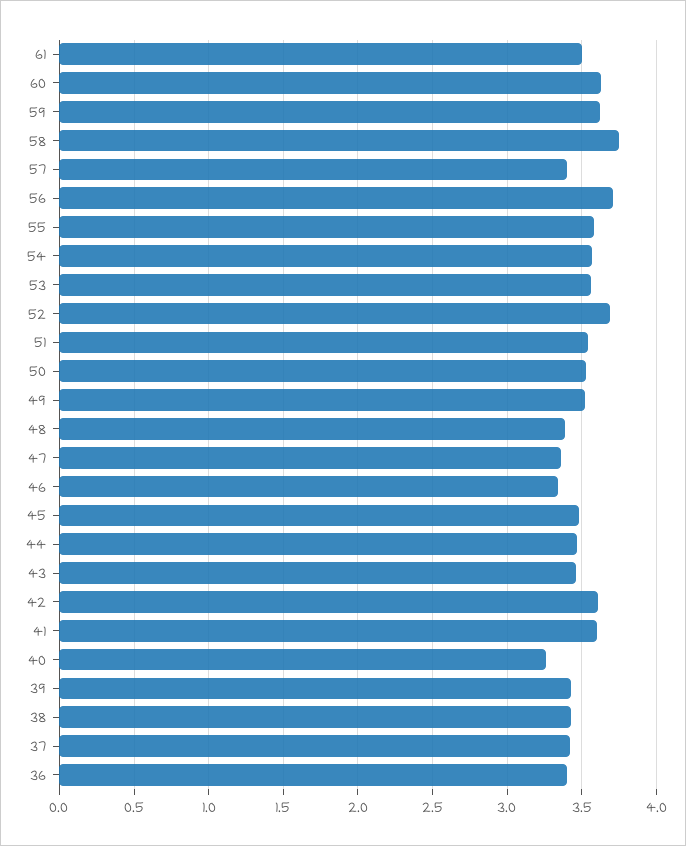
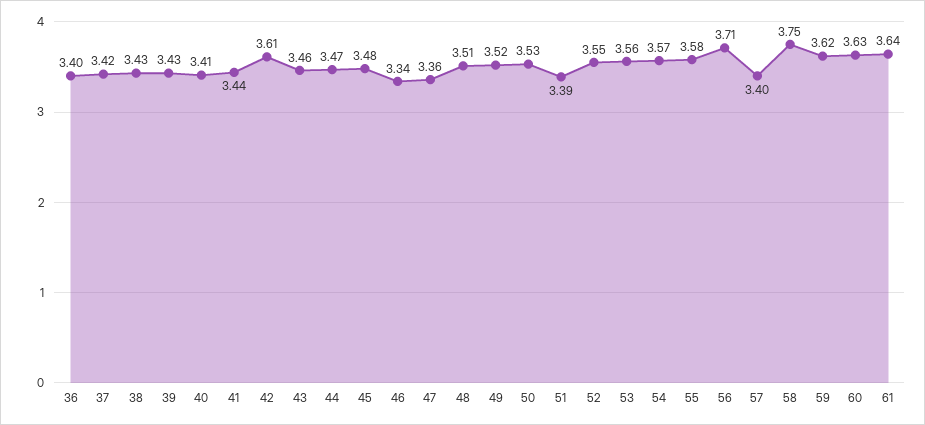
  {
-   "61": 3.5,
+   "61": 3.64,
    "60": 3.63,
    "59": 3.62,
    "58": 3.75,
    "57": 3.4,
    "56": 3.71,
    "55": 3.58,
    "54": 3.57,
    "53": 3.56,
-   "52": 3.7,
+   "52": 3.55,
-   "51": 3.55,
+   "51": 3.39,
    "50": 3.53,
    "49": 3.52,
-   "48": 3.4,
+   "48": 3.51,
    "47": 3.36,
    "46": 3.34,
    "45": 3.48,
    "44": 3.47,
    "43": 3.46,
    "42": 3.61,
-   "41": 3.6,
+   "41": 3.44,
-   "40": 3.25,
+   "40": 3.41,
    "39": 3.43,
    "38": 3.43,
    "37": 3.42,
    "36": 3.4
  }

